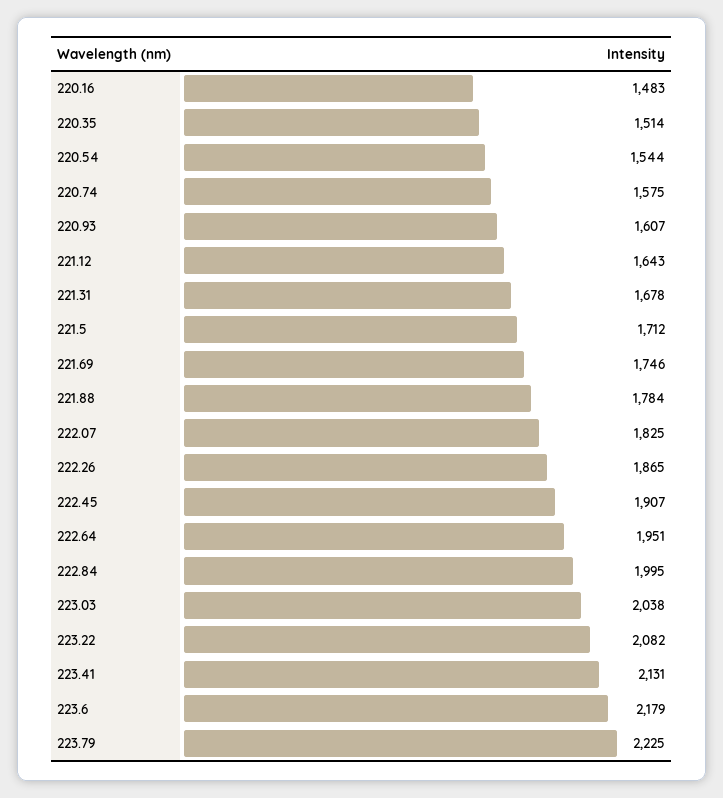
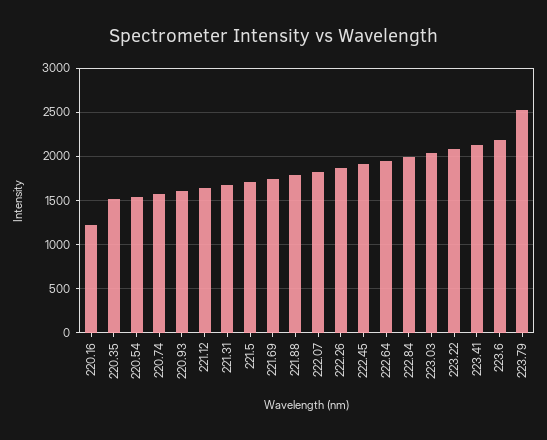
  {
-   "220.16": 1483,
+   "220.16": 1200,
    "220.35": 1514,
    "220.54": 1544,
    "220.74": 1575,
    "220.93": 1607,
    "221.12": 1643,
    "221.31": 1678,
    "221.5": 1712,
    "221.69": 1746,
    "221.88": 1784,
    "222.07": 1825,
    "222.26": 1865,
    "222.45": 1907,
    "222.64": 1951,
    "222.84": 1995,
    "223.03": 2038,
    "223.22": 2082,
    "223.41": 2131,
    "223.6": 2179,
-   "223.79": 2225
+   "223.79": 2500
  }

